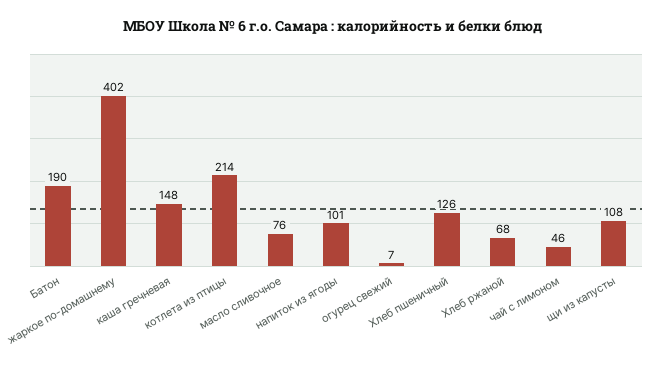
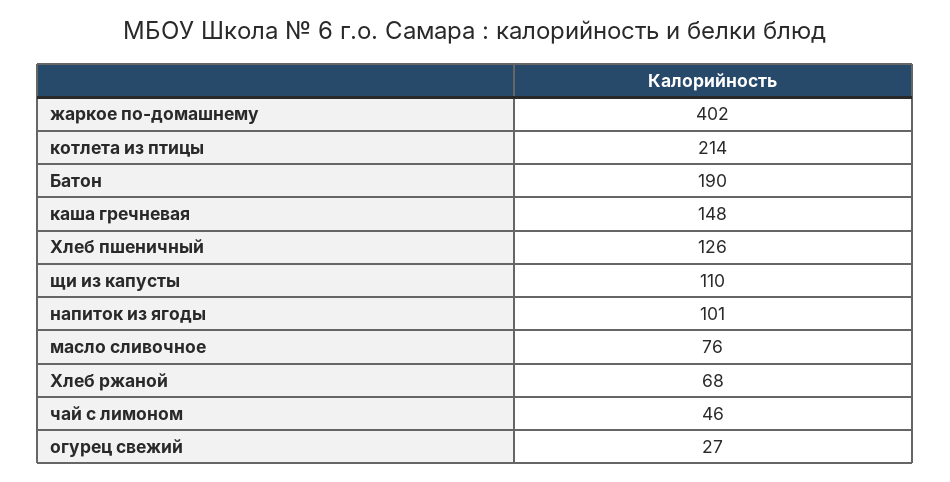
  {
    "Батон": 190,
    "жаркое по-домашнему": 402,
    "каша гречневая": 148,
    "котлета из птицы": 214,
    "масло сливочное": 76,
    "напиток из ягоды": 101,
-   "огурец свежий": 7,
+   "огурец свежий": 27,
    "Хлеб пшеничный": 126,
    "Хлеб ржаной": 68,
    "чай с лимоном": 46,
-   "щи из капусты": 108
+   "щи из капусты": 110
  }

